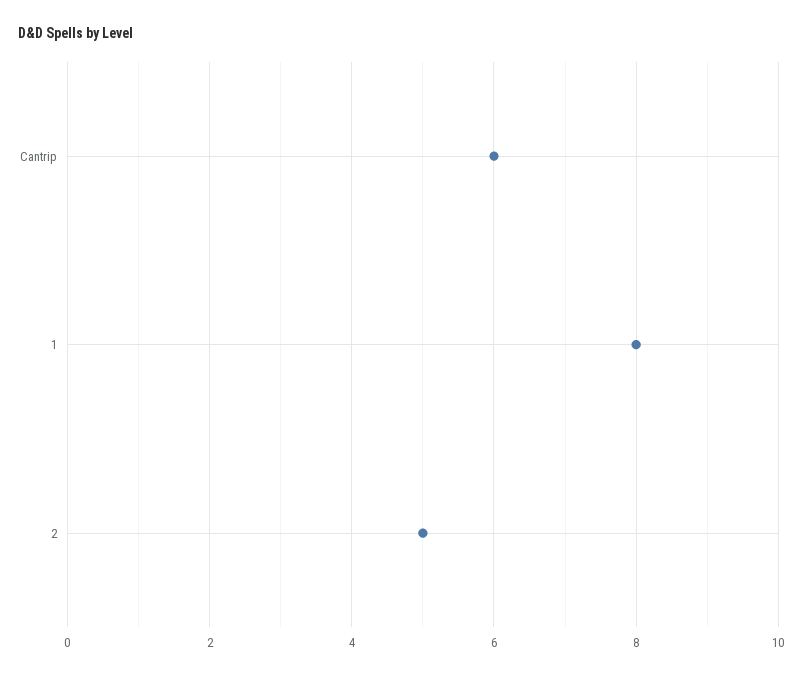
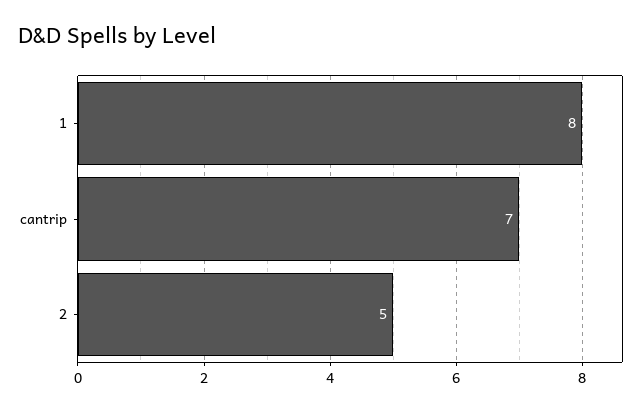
  {
-   "Cantrip": 6,
+   "Cantrip": 7,
    "1": 8,
    "2": 5
  }

